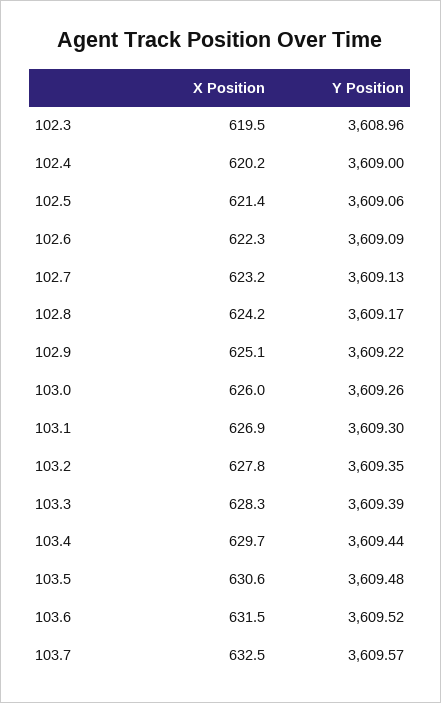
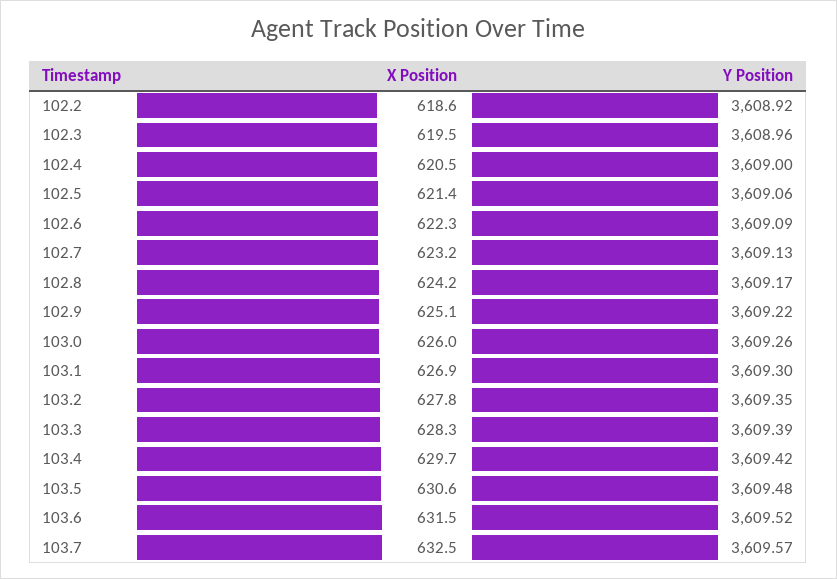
  {
    "X Position": {
      "102.3": 619.5,
-     "102.4": 620.2,
+     "102.4": 620.5,
      "102.5": 621.4,
      "102.6": 622.3,
      "102.7": 623.2,
      "102.8": 624.2,
      "102.9": 625.1,
      "103.0": 626,
      "103.1": 626.9,
      "103.2": 627.8,
      "103.3": 628.3,
      "103.4": 629.7,
      "103.5": 630.6,
      "103.6": 631.5,
-     "103.7": 632.5
+     "103.7": 632.5,
+     "102.2": 618.6
    },
    "Y Position": {
      "102.3": 3608.96,
      "102.4": 3609,
      "102.5": 3609.06,
      "102.6": 3609.09,
      "102.7": 3609.13,
      "102.8": 3609.17,
      "102.9": 3609.22,
      "103.0": 3609.26,
      "103.1": 3609.3,
      "103.2": 3609.35,
      "103.3": 3609.39,
-     "103.4": 3609.44,
+     "103.4": 3609.42,
      "103.5": 3609.48,
      "103.6": 3609.52,
-     "103.7": 3609.57
+     "103.7": 3609.57,
+     "102.2": 3608.92
    }
  }

